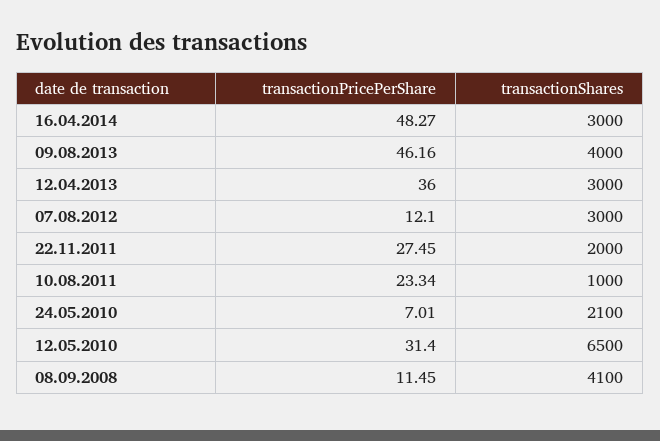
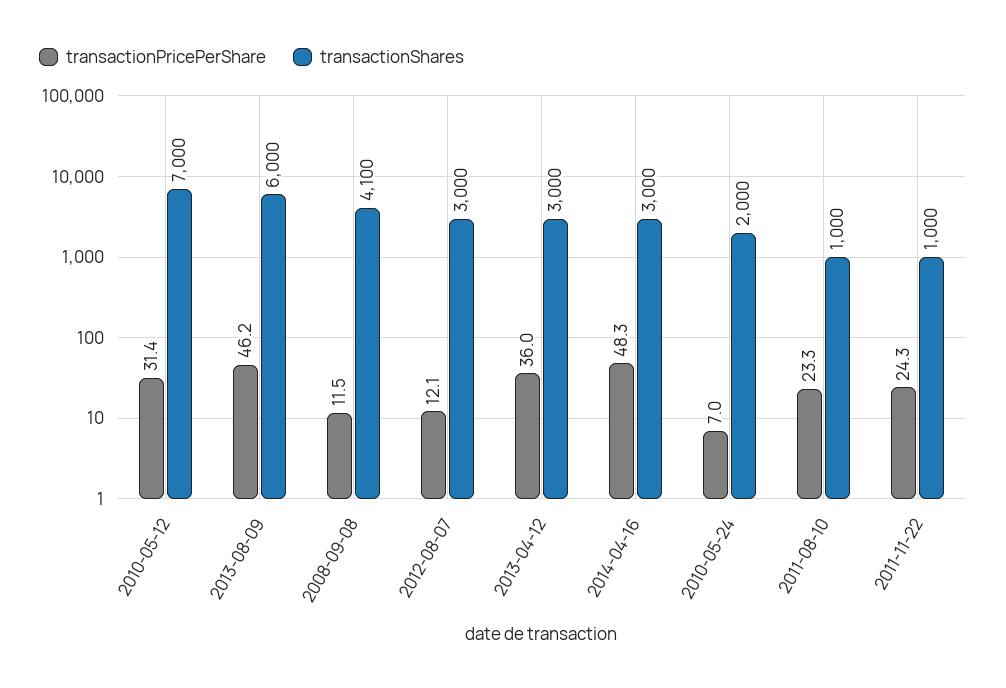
  {
    "transactionPricePerShare": {
      "16.04.2014": 48.27,
      "09.08.2013": 46.16,
      "12.04.2013": 36,
      "07.08.2012": 12.1,
-     "22.11.2011": 27.45,
+     "22.11.2011": 24.3,
      "10.08.2011": 23.34,
      "24.05.2010": 7.01,
      "12.05.2010": 31.4,
      "08.09.2008": 11.45
    },
    "transactionShares": {
      "16.04.2014": 3000,
-     "09.08.2013": 4000,
+     "09.08.2013": 6000,
      "12.04.2013": 3000,
      "07.08.2012": 3000,
-     "22.11.2011": 2000,
+     "22.11.2011": 1000,
      "10.08.2011": 1000,
-     "24.05.2010": 2100,
+     "24.05.2010": 2000,
-     "12.05.2010": 6500,
+     "12.05.2010": 7000,
      "08.09.2008": 4100
    }
  }

